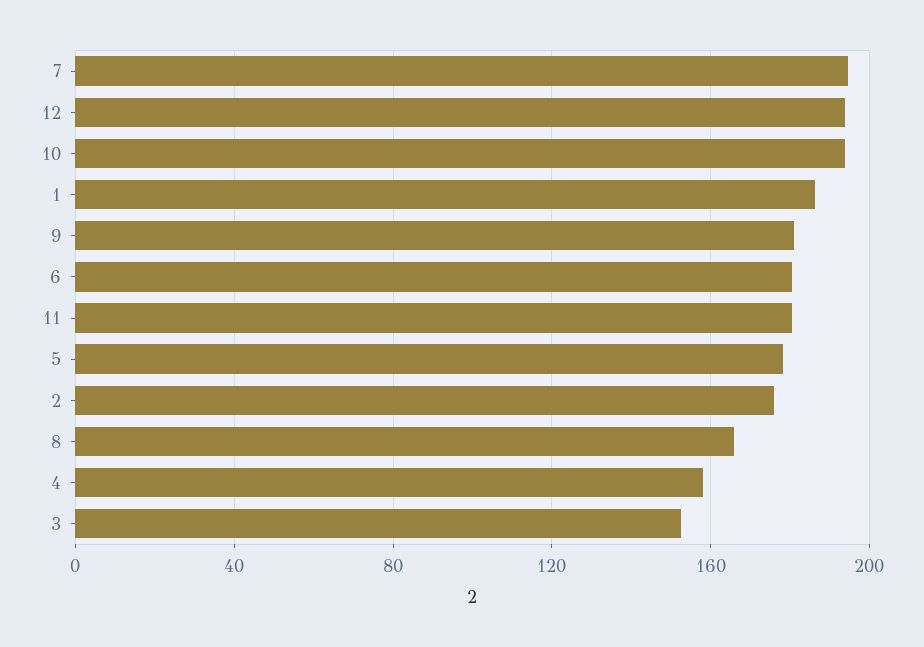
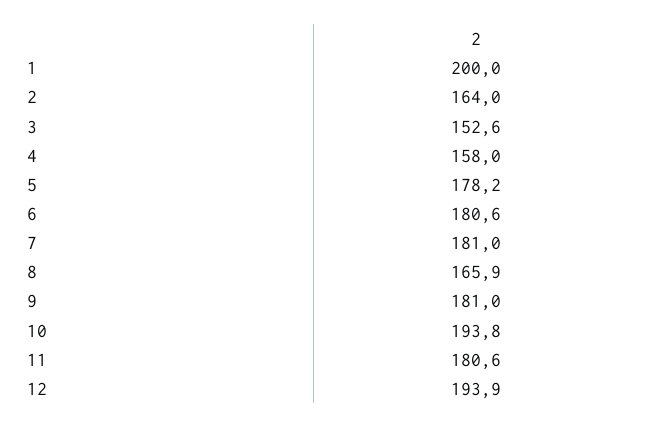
  {
-   "7": 195,
+   "7": 181,
    "12": 193.9,
    "10": 193.8,
-   "1": 185,
+   "1": 200,
    "9": 181,
    "6": 180.6,
    "11": 180.6,
    "5": 178.2,
-   "2": 175,
+   "2": 164,
    "8": 165.9,
    "4": 158,
    "3": 152.6
  }

